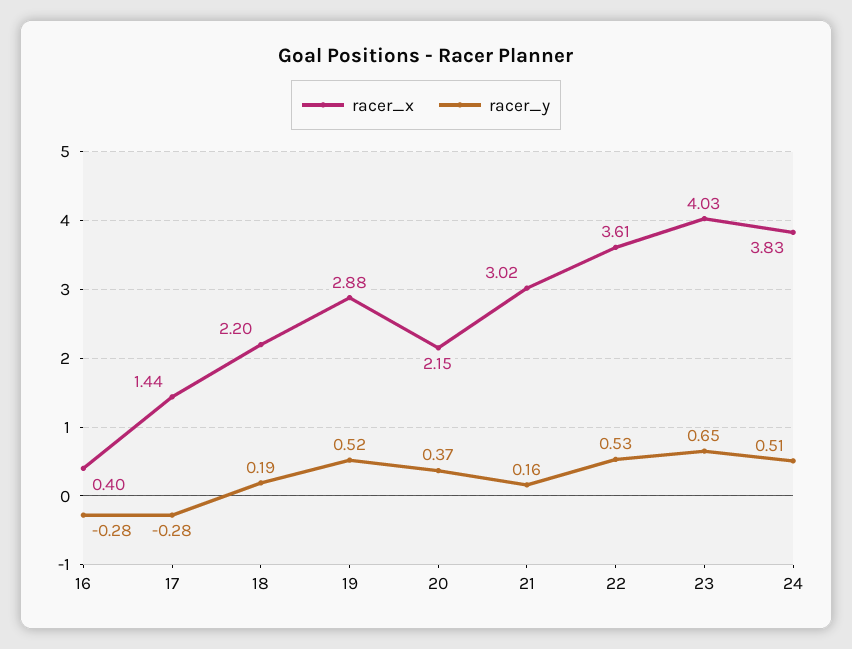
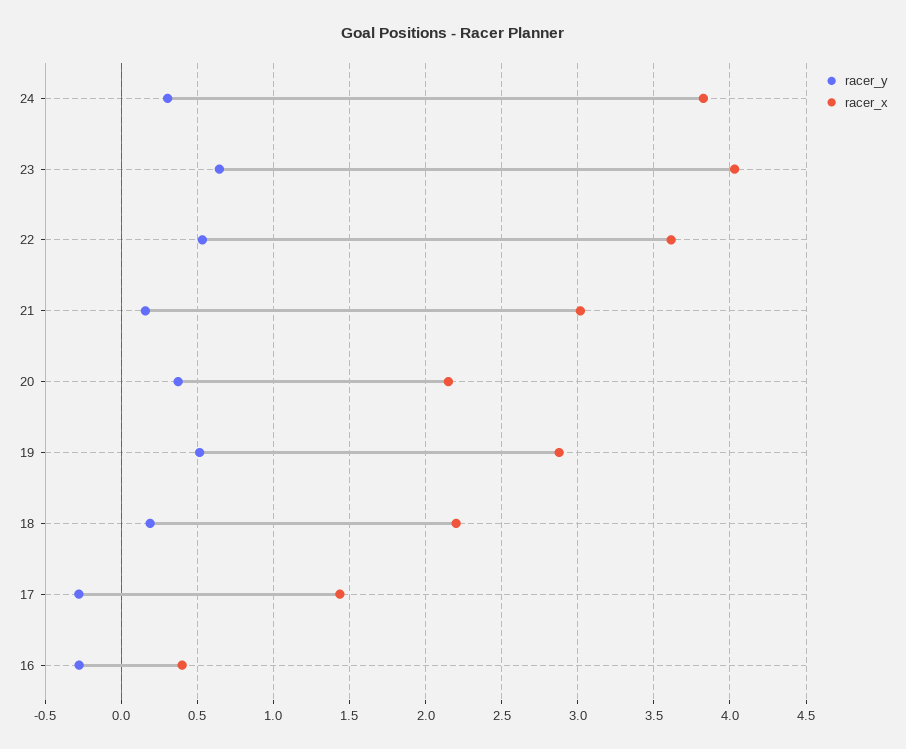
  {
    "racer_x": {
      "16": 0.4,
      "17": 1.44,
      "18": 2.2,
      "19": 2.88,
      "20": 2.15,
      "21": 3.02,
      "22": 3.61,
      "23": 4.03,
      "24": 3.83
    },
    "racer_y": {
      "16": -0.28,
      "17": -0.28,
      "18": 0.19,
      "19": 0.52,
      "20": 0.37,
      "21": 0.16,
      "22": 0.53,
      "23": 0.65,
-     "24": 0.51
+     "24": 0.3
    }
  }

